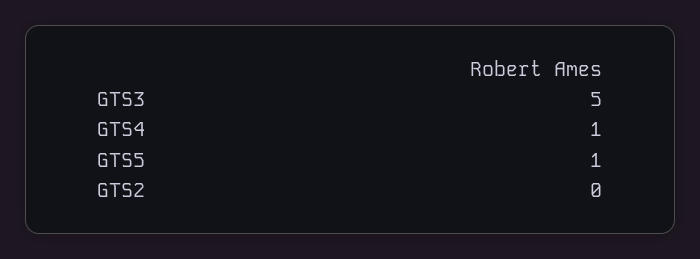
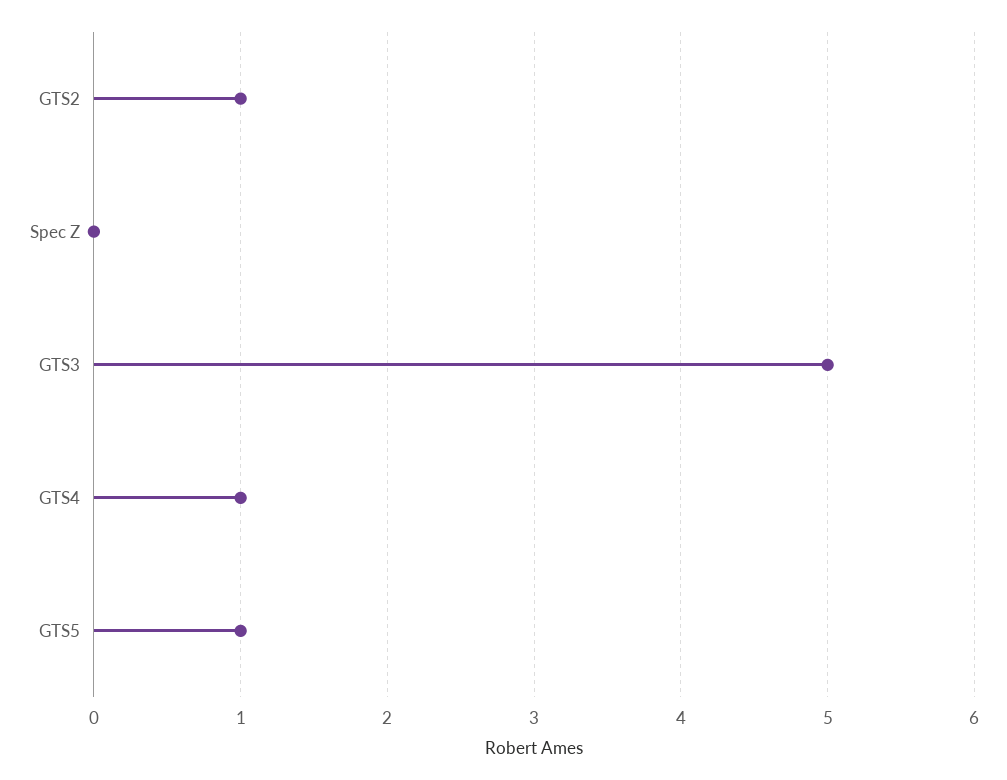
  {
    "GTS3": 5,
    "GTS4": 1,
    "GTS5": 1,
-   "GTS2": 0
+   "GTS2": 1,
+   "Spec Z": 0
  }

